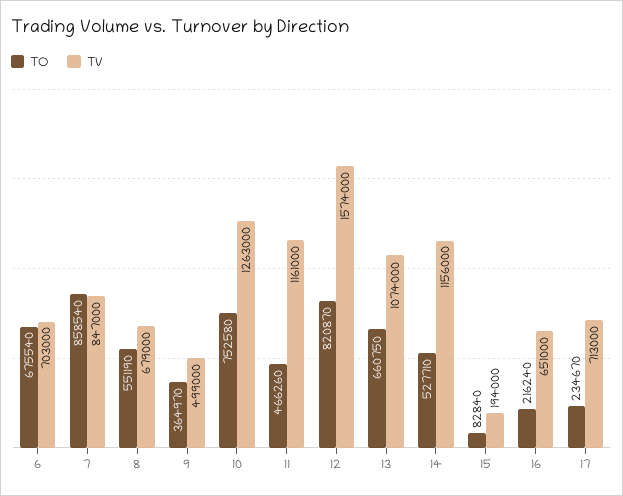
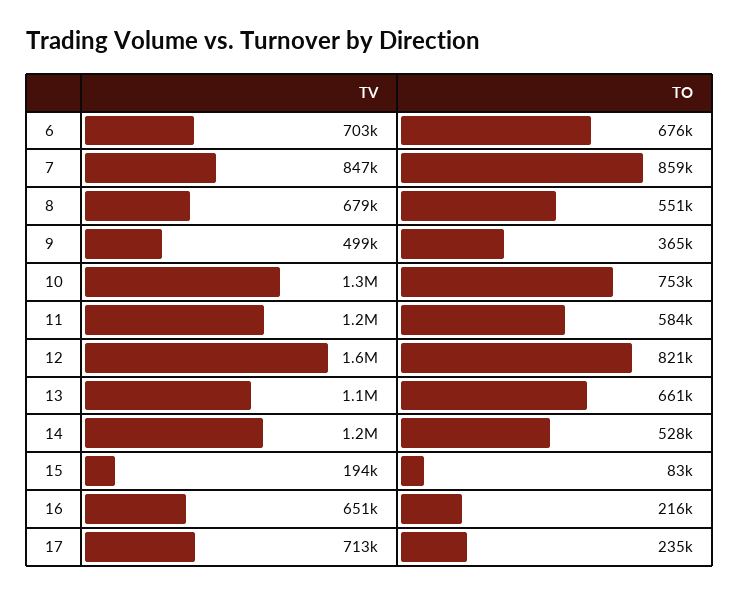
  {
    "TO": {
      "6": 675540,
      "7": 858540,
      "8": 551190,
      "9": 364970,
      "10": 752580,
-     "11": 466260,
+     "11": 584000,
      "12": 820870,
      "13": 660750,
      "14": 527710,
      "15": 82840,
      "16": 216240,
      "17": 234670
    },
    "TV": {
      "6": 703000,
      "7": 847000,
      "8": 679000,
      "9": 499000,
      "10": 1263000,
      "11": 1161000,
      "12": 1574000,
      "13": 1074000,
      "14": 1156000,
      "15": 194000,
      "16": 651000,
      "17": 713000
    }
  }

